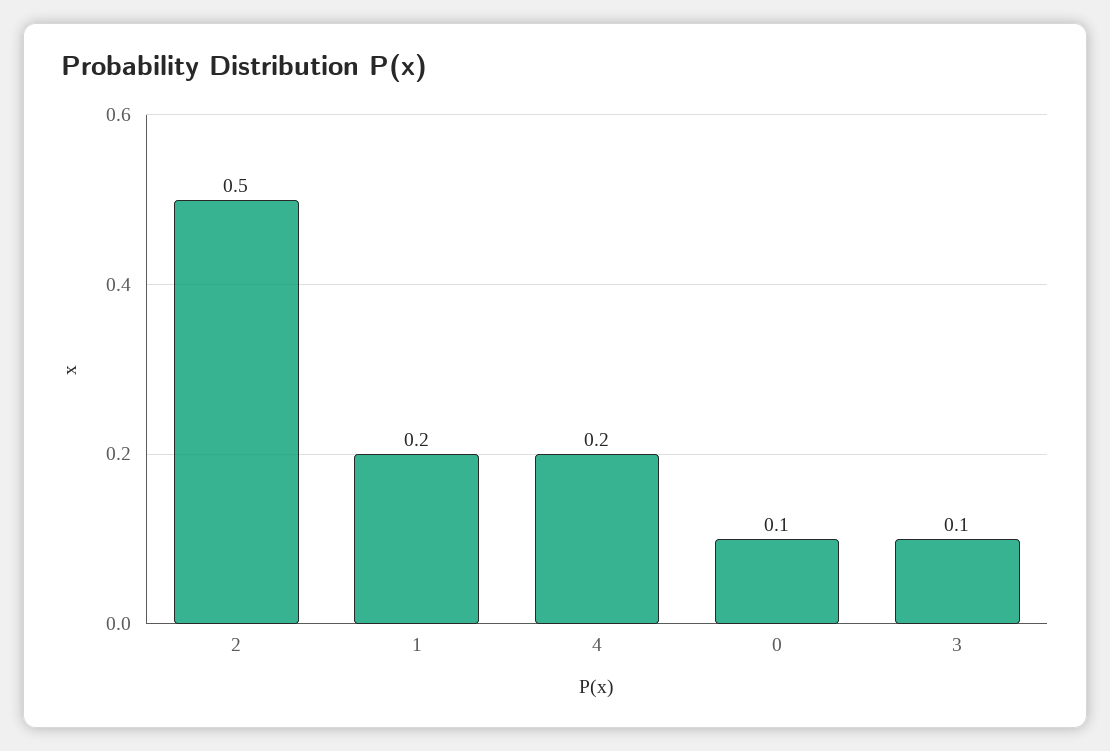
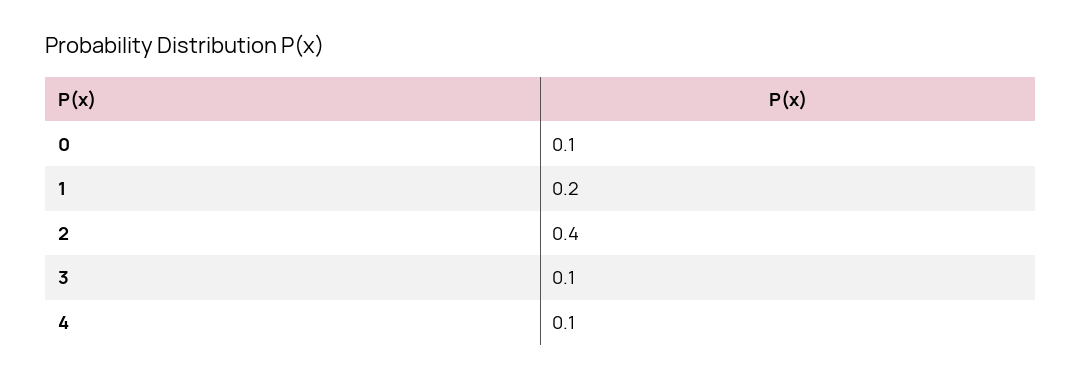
  {
-   "2": 0.5,
+   "2": 0.4,
    "1": 0.2,
-   "4": 0.2,
+   "4": 0.1,
    "0": 0.1,
    "3": 0.1
  }

